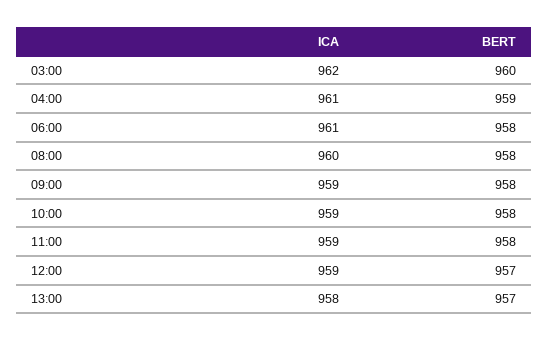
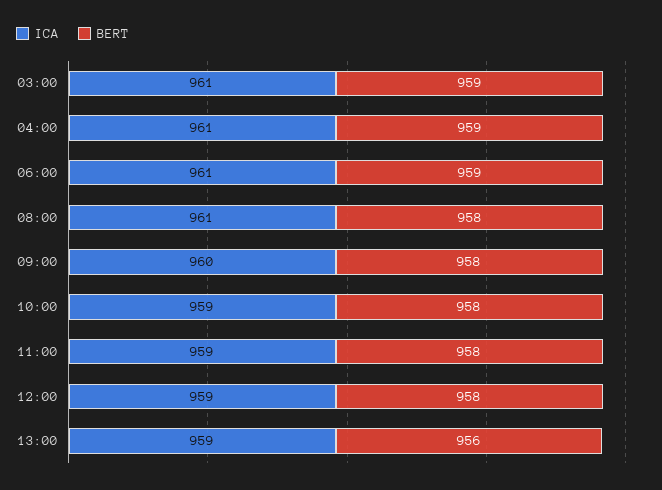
  {
    "ICA": {
-     "03:00": 962,
+     "03:00": 961,
      "04:00": 961,
      "06:00": 961,
-     "08:00": 960,
+     "08:00": 961,
-     "09:00": 959,
+     "09:00": 960,
      "10:00": 959,
      "11:00": 959,
      "12:00": 959,
-     "13:00": 958
+     "13:00": 959
    },
    "BERT": {
-     "03:00": 960,
+     "03:00": 959,
      "04:00": 959,
-     "06:00": 958,
+     "06:00": 959,
      "08:00": 958,
      "09:00": 958,
      "10:00": 958,
      "11:00": 958,
-     "12:00": 957,
+     "12:00": 958,
-     "13:00": 957
+     "13:00": 956
    }
  }

